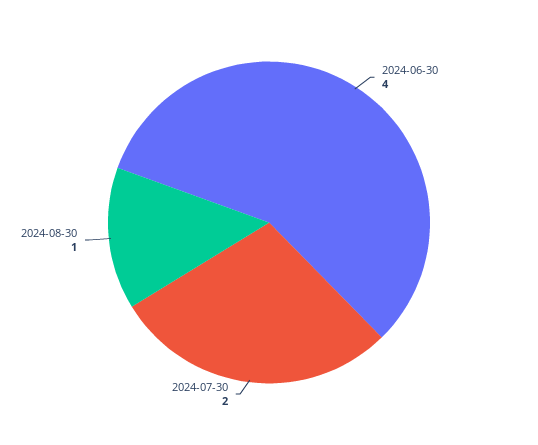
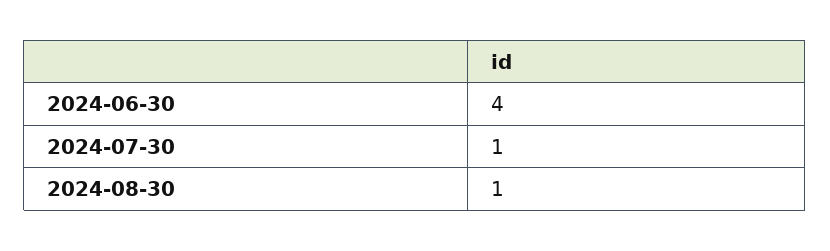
  {
    "2024-06-30": 4,
-   "2024-07-30": 2,
+   "2024-07-30": 1,
    "2024-08-30": 1
  }

